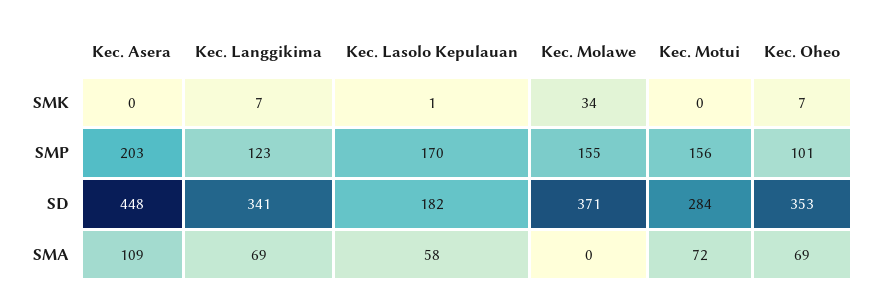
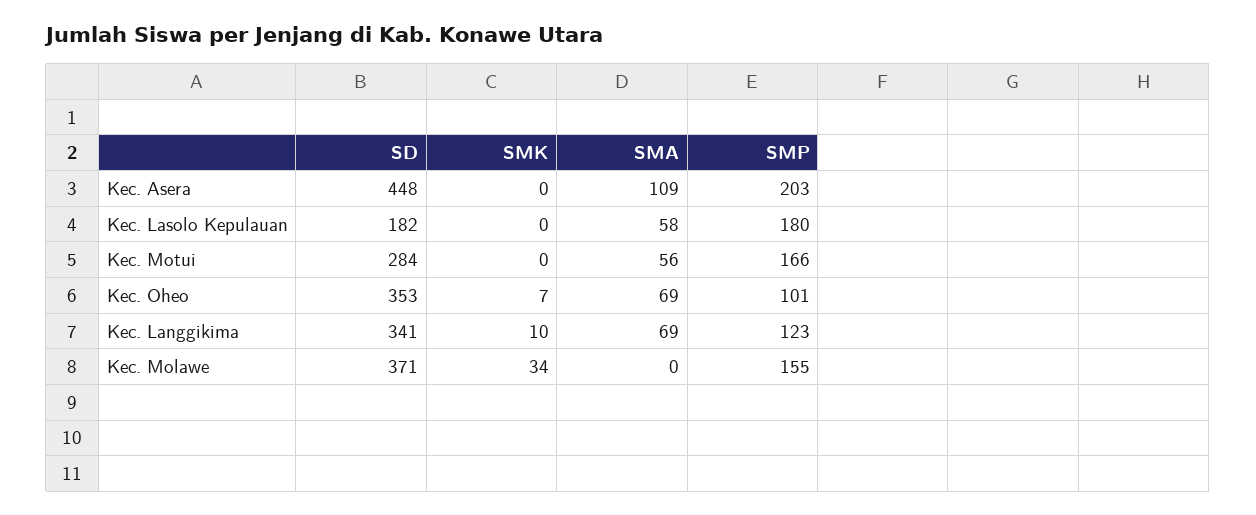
  {
    "Kec. Asera": {
      "SMK": 0,
      "SMP": 203,
      "SD": 448,
      "SMA": 109
    },
    "Kec. Langgikima": {
-     "SMK": 7,
+     "SMK": 10,
      "SMP": 123,
      "SD": 341,
      "SMA": 69
    },
    "Kec. Lasolo Kepulauan": {
-     "SMK": 1,
+     "SMK": 0,
-     "SMP": 170,
+     "SMP": 180,
      "SD": 182,
      "SMA": 58
    },
    "Kec. Molawe": {
      "SMK": 34,
      "SMP": 155,
      "SD": 371,
      "SMA": 0
    },
    "Kec. Motui": {
      "SMK": 0,
-     "SMP": 156,
+     "SMP": 166,
      "SD": 284,
-     "SMA": 72
+     "SMA": 56
    },
    "Kec. Oheo": {
      "SMK": 7,
      "SMP": 101,
      "SD": 353,
      "SMA": 69
    }
  }

